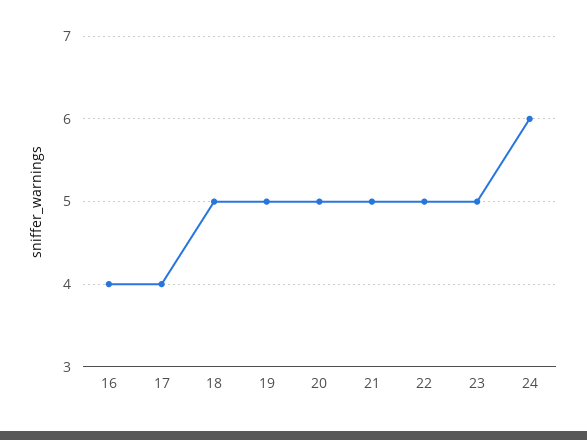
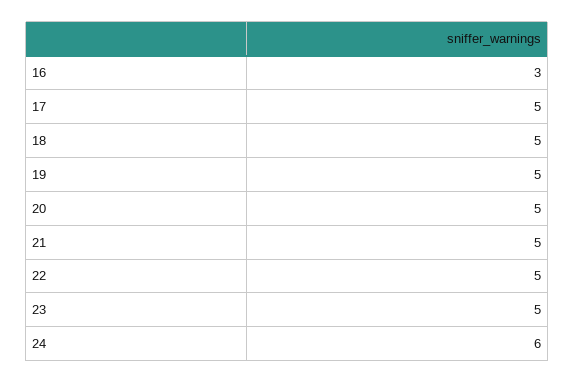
  {
-   "16": 4,
+   "16": 3,
-   "17": 4,
+   "17": 5,
    "18": 5,
    "19": 5,
    "20": 5,
    "21": 5,
    "22": 5,
    "23": 5,
    "24": 6
  }

